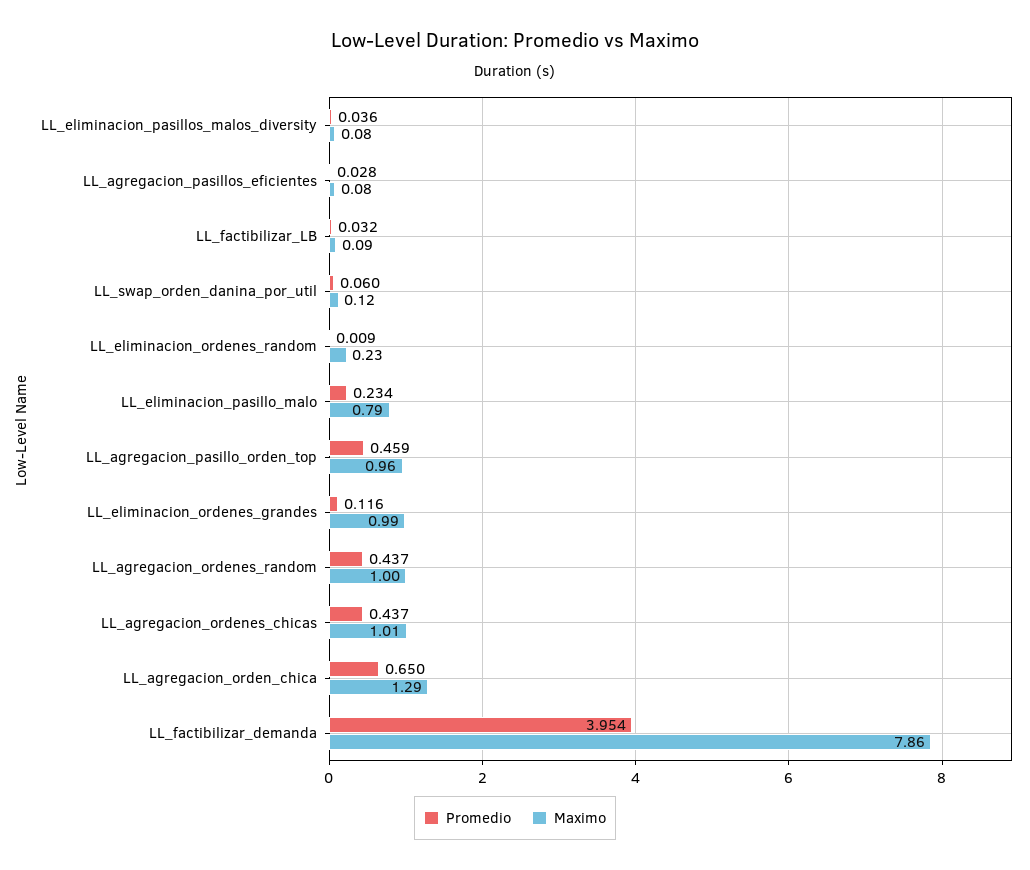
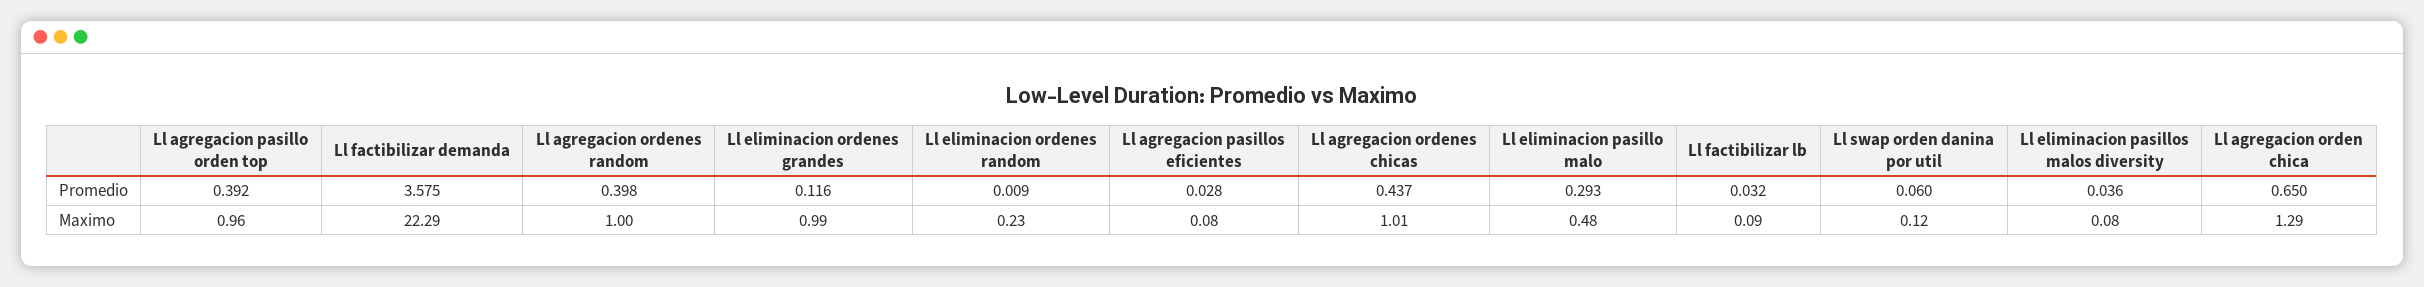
  {
    "Promedio": {
      "LL_eliminacion_pasillos_malos_diversity": 0.036,
      "LL_agregacion_pasillos_eficientes": 0.028,
      "LL_factibilizar_LB": 0.032,
      "LL_swap_orden_danina_por_util": 0.06,
      "LL_eliminacion_ordenes_random": 0.009,
-     "LL_eliminacion_pasillo_malo": 0.234,
+     "LL_eliminacion_pasillo_malo": 0.293,
-     "LL_agregacion_pasillo_orden_top": 0.459,
+     "LL_agregacion_pasillo_orden_top": 0.392,
      "LL_eliminacion_ordenes_grandes": 0.116,
-     "LL_agregacion_ordenes_random": 0.437,
+     "LL_agregacion_ordenes_random": 0.398,
      "LL_agregacion_ordenes_chicas": 0.437,
      "LL_agregacion_orden_chica": 0.65,
-     "LL_factibilizar_demanda": 3.954
+     "LL_factibilizar_demanda": 3.575
    },
    "Maximo": {
      "LL_eliminacion_pasillos_malos_diversity": 0.08,
      "LL_agregacion_pasillos_eficientes": 0.08,
      "LL_factibilizar_LB": 0.09,
      "LL_swap_orden_danina_por_util": 0.12,
      "LL_eliminacion_ordenes_random": 0.23,
-     "LL_eliminacion_pasillo_malo": 0.79,
+     "LL_eliminacion_pasillo_malo": 0.48,
      "LL_agregacion_pasillo_orden_top": 0.96,
      "LL_eliminacion_ordenes_grandes": 0.99,
      "LL_agregacion_ordenes_random": 1,
      "LL_agregacion_ordenes_chicas": 1.01,
      "LL_agregacion_orden_chica": 1.29,
-     "LL_factibilizar_demanda": 7.86
+     "LL_factibilizar_demanda": 22.29
    }
  }

